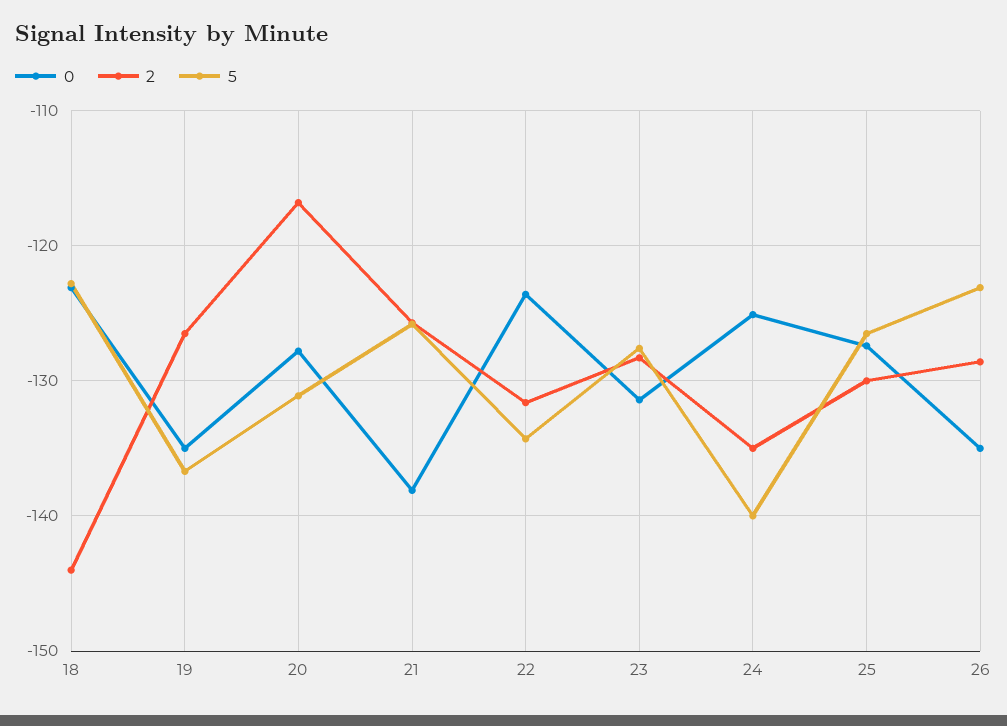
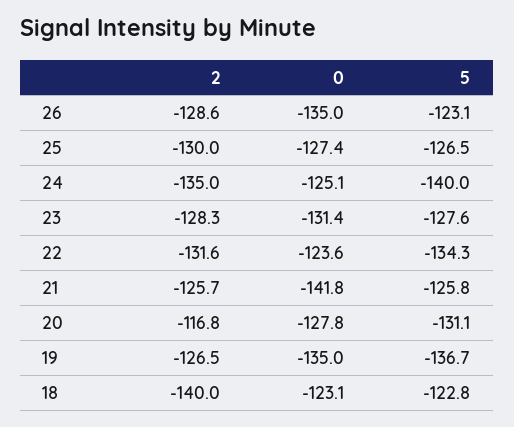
  {
    "0": {
      "18": -123.1,
      "19": -135,
      "20": -127.8,
-     "21": -138,
+     "21": -141.8,
      "22": -123.6,
      "23": -131.4,
      "24": -125.1,
      "25": -127.4,
      "26": -135
    },
    "2": {
-     "18": -144,
+     "18": -140,
      "19": -126.5,
      "20": -116.8,
      "21": -125.7,
      "22": -131.6,
      "23": -128.3,
      "24": -135,
      "25": -130,
      "26": -128.6
    },
    "5": {
      "18": -122.8,
      "19": -136.7,
      "20": -131.1,
      "21": -125.8,
      "22": -134.3,
      "23": -127.6,
      "24": -140,
      "25": -126.5,
      "26": -123.1
    }
  }

